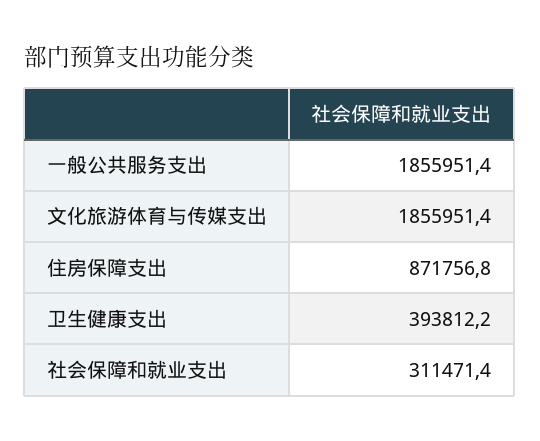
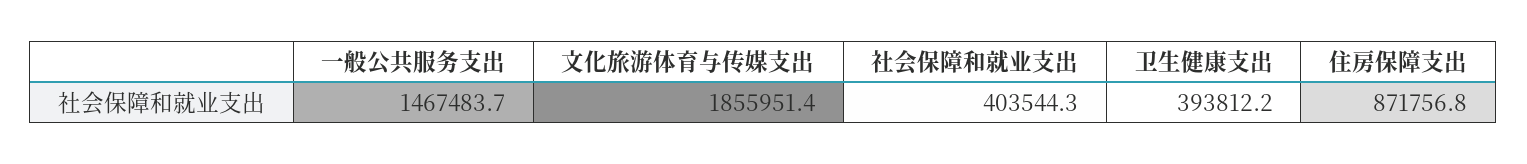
  {
-   "一般公共服务支出": 1855951.4,
+   "一般公共服务支出": 1467483.7,
    "文化旅游体育与传媒支出": 1855951.4,
    "住房保障支出": 871756.8,
    "卫生健康支出": 393812.2,
-   "社会保障和就业支出": 311471.4
+   "社会保障和就业支出": 403544.3
  }

